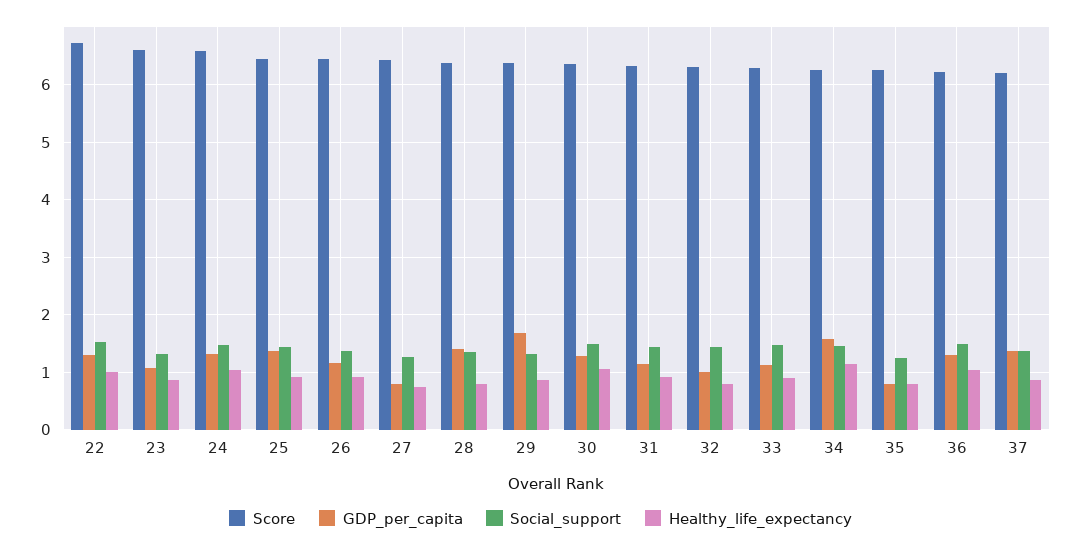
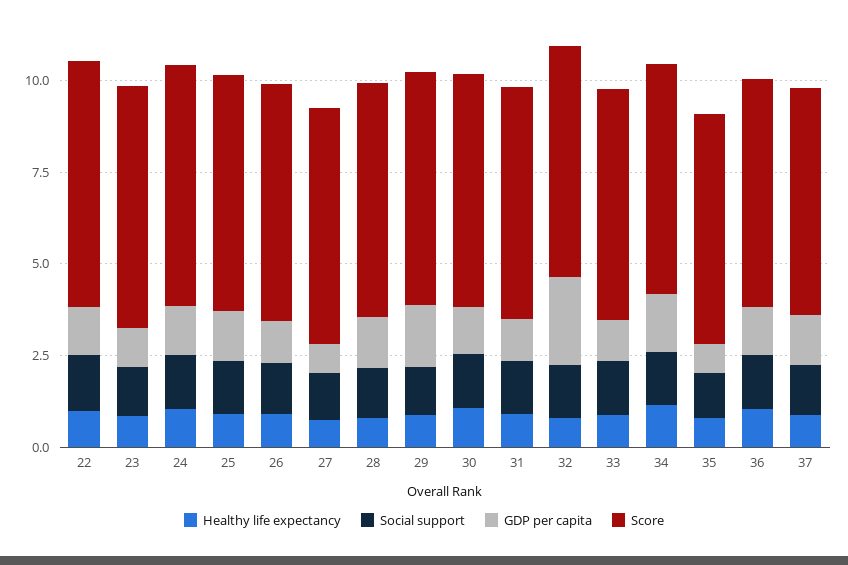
  {
    "Score": {
      "22": 6.8,
      "23": 6.6,
      "24": 6.6,
      "25": 6.4,
      "26": 6.4,
      "27": 6.4,
      "28": 6.4,
      "29": 6.4,
      "30": 6.4,
      "31": 6.4,
      "32": 6.4,
      "33": 6.2,
      "34": 6.2,
      "35": 6.2,
      "36": 6.2,
      "37": 6.2
    },
    "GDP_per_capita": {
      "22": 1.4,
      "23": 1,
      "24": 1.4,
      "25": 1.4,
      "26": 1.2,
      "27": 0.8,
      "28": 1.4,
      "29": 1.6,
      "30": 1.2,
      "31": 1.2,
-     "32": 1,
+     "32": 2.5,
      "33": 1.2,
      "34": 1.6,
      "35": 0.8,
      "36": 1.2,
      "37": 1.4
    },
    "Social_support": {
      "22": 1.6,
      "23": 1.4,
      "24": 1.4,
      "25": 1.4,
      "26": 1.4,
      "27": 1.2,
      "28": 1.4,
      "29": 1.4,
      "30": 1.4,
      "31": 1.4,
      "32": 1.4,
      "33": 1.4,
      "34": 1.4,
      "35": 1.2,
      "36": 1.4,
      "37": 1.4
    },
    "Healthy_life_expectancy": {
      "22": 1,
      "23": 0.8,
      "24": 1,
      "25": 1,
      "26": 1,
      "27": 0.8,
      "28": 0.8,
      "29": 0.8,
      "30": 1,
      "31": 1,
      "32": 0.8,
      "33": 0.8,
      "34": 1.2,
      "35": 0.8,
      "36": 1,
      "37": 0.8
    }
  }

